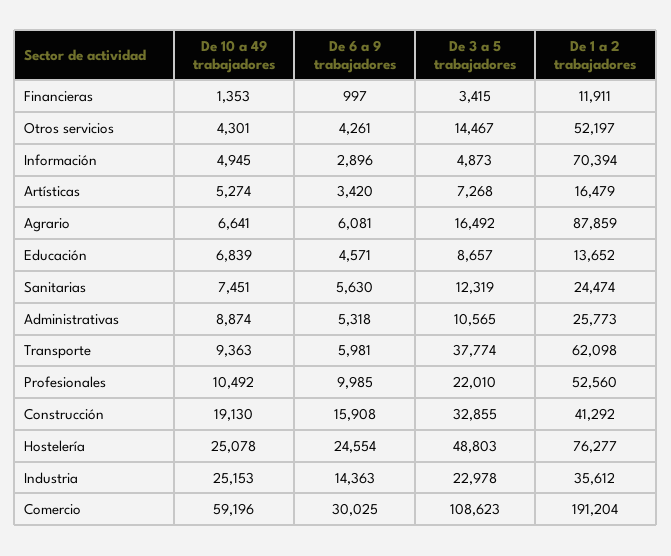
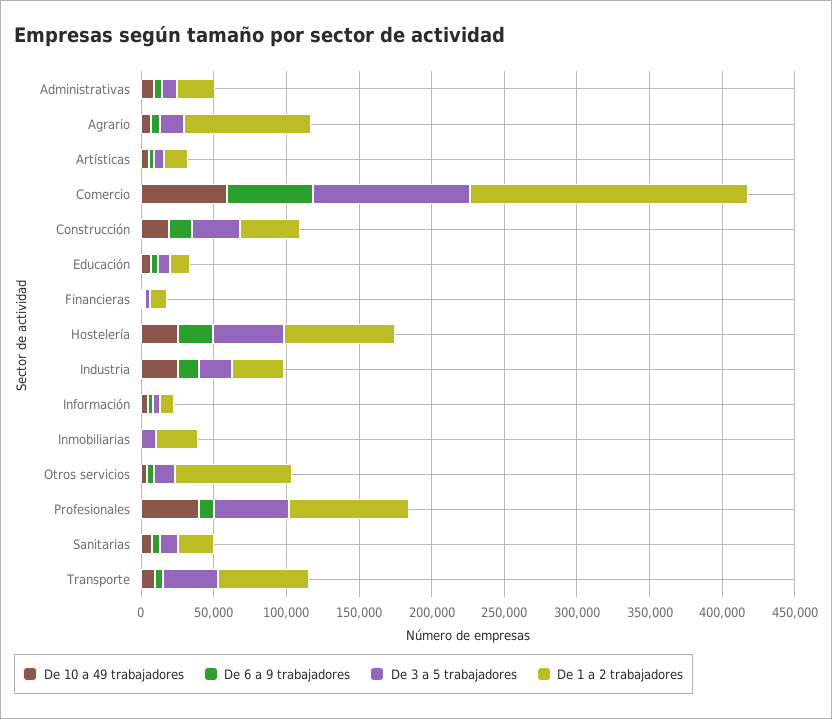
  {
    "De 10 a 49 trabajadores": {
      "Financieras": 1353,
      "Otros servicios": 4301,
      "Información": 4945,
      "Artísticas": 5274,
      "Agrario": 6641,
      "Educación": 6839,
      "Sanitarias": 7451,
      "Administrativas": 8874,
      "Transporte": 9363,
-     "Profesionales": 10492,
+     "Profesionales": 40000,
      "Construcción": 19130,
      "Hostelería": 25078,
      "Industria": 25153,
-     "Comercio": 59196
+     "Comercio": 59196,
+     "Inmobiliarias": 0
    },
    "De 6 a 9 trabajadores": {
      "Financieras": 997,
      "Otros servicios": 4261,
      "Información": 2896,
      "Artísticas": 3420,
      "Agrario": 6081,
      "Educación": 4571,
      "Sanitarias": 5630,
      "Administrativas": 5318,
      "Transporte": 5981,
      "Profesionales": 9985,
      "Construcción": 15908,
      "Hostelería": 24554,
      "Industria": 14363,
-     "Comercio": 30025
+     "Comercio": 60000,
+     "Inmobiliarias": 0
    },
    "De 3 a 5 trabajadores": {
      "Financieras": 3415,
      "Otros servicios": 14467,
      "Información": 4873,
      "Artísticas": 7268,
      "Agrario": 16492,
      "Educación": 8657,
      "Sanitarias": 12319,
      "Administrativas": 10565,
      "Transporte": 37774,
-     "Profesionales": 22010,
+     "Profesionales": 50000,
      "Construcción": 32855,
      "Hostelería": 48803,
      "Industria": 22978,
-     "Comercio": 108623
+     "Comercio": 108623,
+     "Inmobiliarias": 10000
    },
    "De 1 a 2 trabajadores": {
      "Financieras": 11911,
-     "Otros servicios": 52197,
+     "Otros servicios": 80000,
-     "Información": 70394,
+     "Información": 10000,
      "Artísticas": 16479,
      "Agrario": 87859,
      "Educación": 13652,
      "Sanitarias": 24474,
      "Administrativas": 25773,
      "Transporte": 62098,
-     "Profesionales": 52560,
+     "Profesionales": 80000,
      "Construcción": 41292,
      "Hostelería": 76277,
      "Industria": 35612,
-     "Comercio": 191204
+     "Comercio": 191204,
+     "Inmobiliarias": 30000
    }
  }

